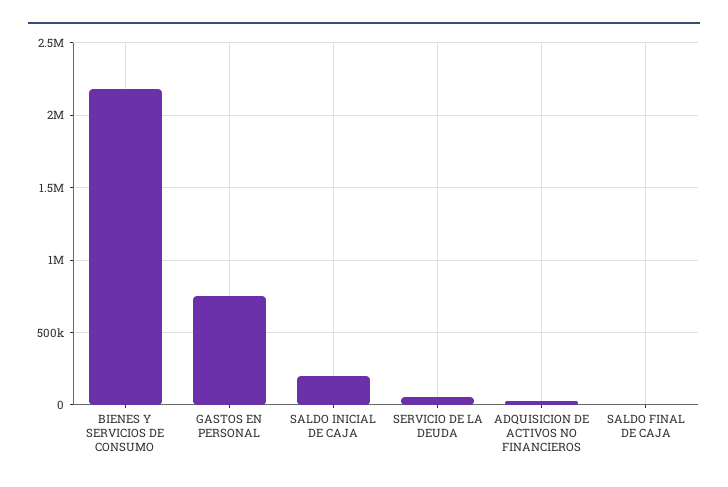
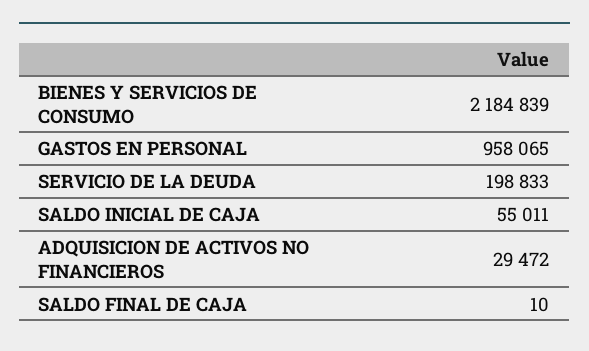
  {
    "BIENES Y SERVICIOS DE CONSUMO": 2184839,
-   "GASTOS EN PERSONAL": 750000,
+   "GASTOS EN PERSONAL": 958065,
-   "SALDO INICIAL DE CAJA": 200000,
+   "SALDO INICIAL DE CAJA": 55011,
-   "SERVICIO DE LA DEUDA": 50000,
+   "SERVICIO DE LA DEUDA": 198833,
    "ADQUISICION DE ACTIVOS NO FINANCIEROS": 29472,
    "SALDO FINAL DE CAJA": 10
  }

